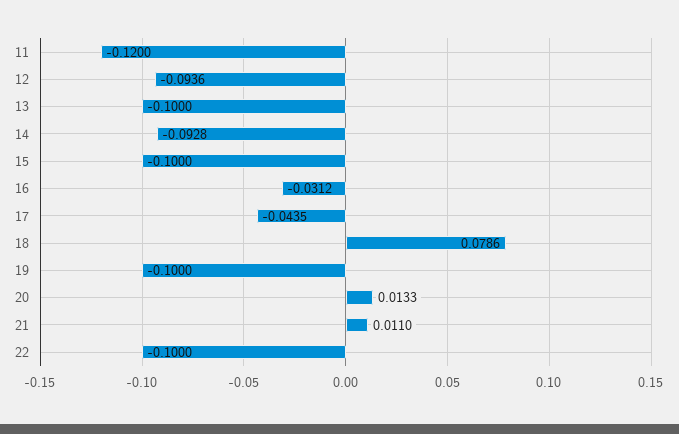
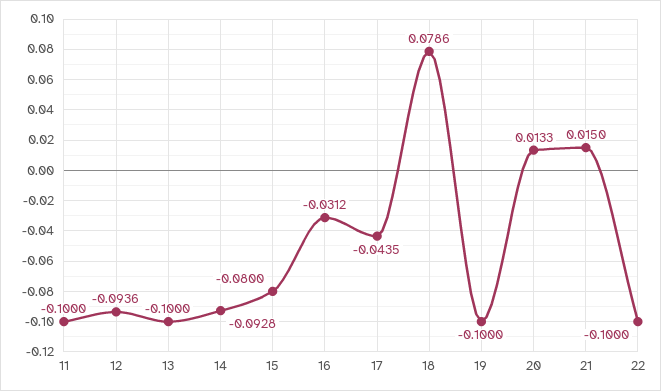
  {
-   "11": -0.12,
+   "11": -0.1,
    "12": -0.0936,
    "13": -0.1,
    "14": -0.0928,
-   "15": -0.1,
+   "15": -0.08,
    "16": -0.0312,
    "17": -0.0435,
    "18": 0.0786,
    "19": -0.1,
    "20": 0.0133,
-   "21": 0.011,
+   "21": 0.015,
    "22": -0.1
  }

